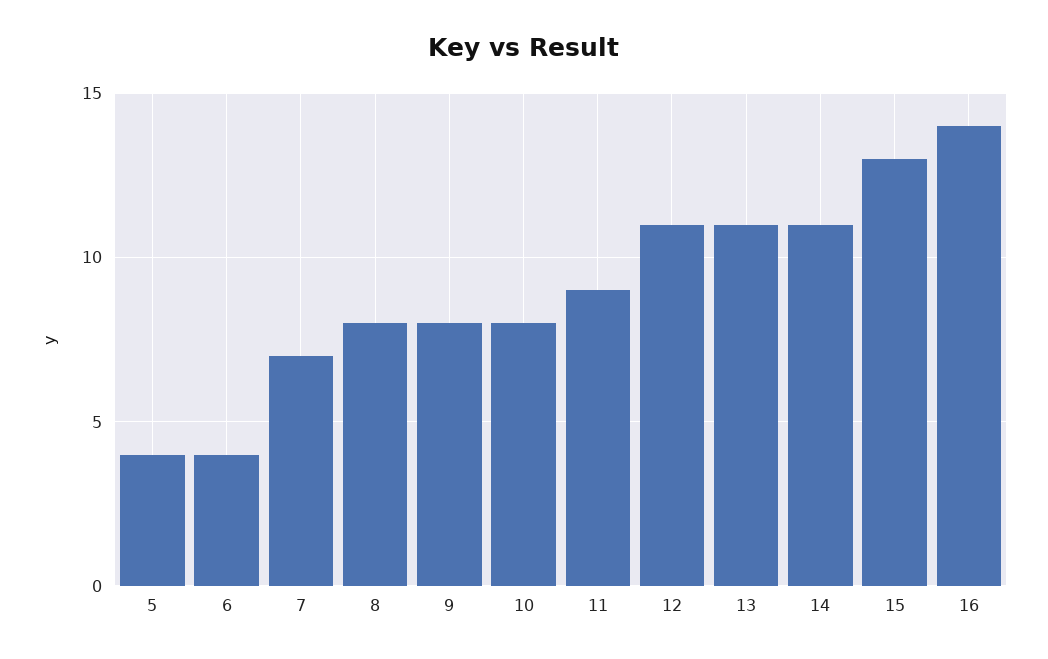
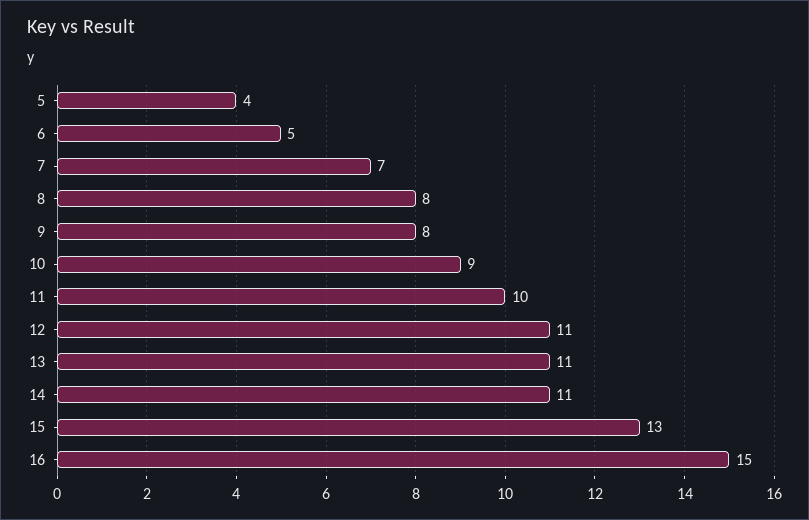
  {
    "5": 4,
-   "6": 4,
+   "6": 5,
    "7": 7,
    "8": 8,
    "9": 8,
-   "10": 8,
+   "10": 9,
-   "11": 9,
+   "11": 10,
    "12": 11,
    "13": 11,
    "14": 11,
    "15": 13,
-   "16": 14
+   "16": 15
  }

